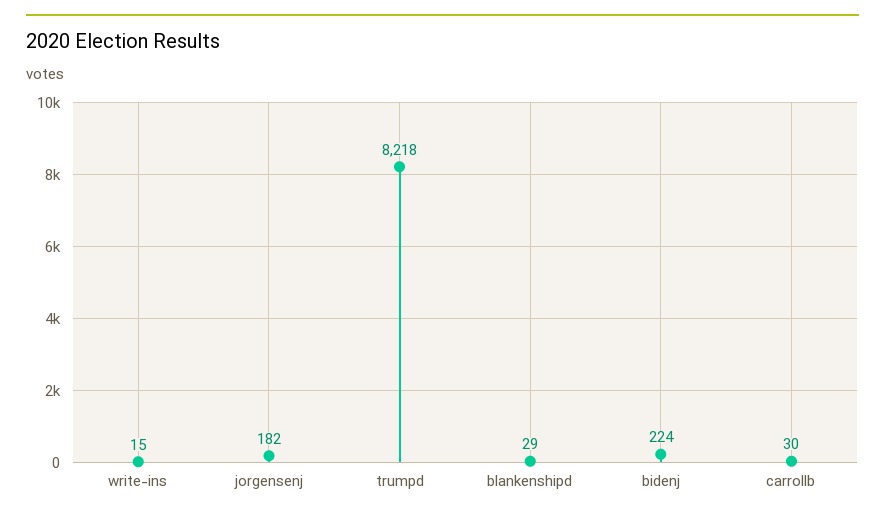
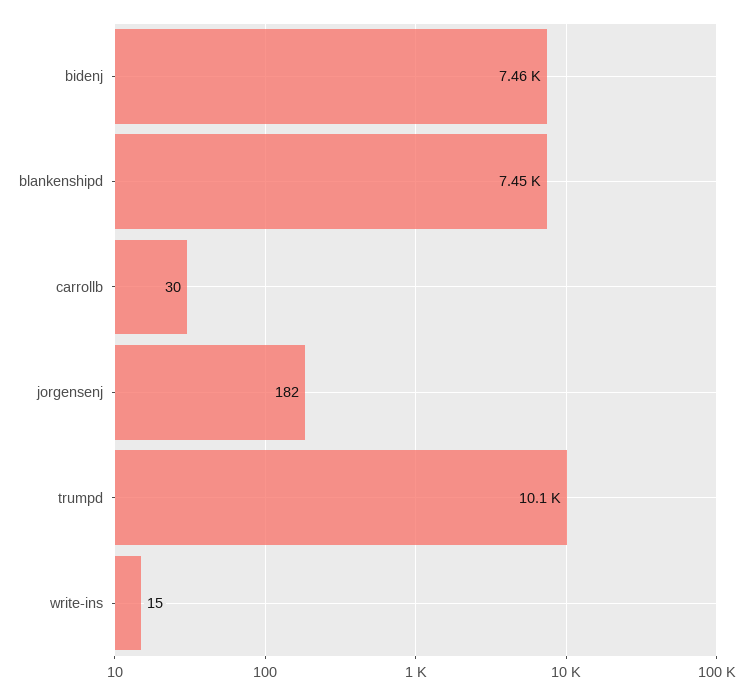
  {
    "write-ins": 15,
    "jorgensenj": 182,
-   "trumpd": 8218,
+   "trumpd": 10100,
-   "blankenshipd": 29,
+   "blankenshipd": 7450,
-   "bidenj": 224,
+   "bidenj": 7460,
    "carrollb": 30
  }

